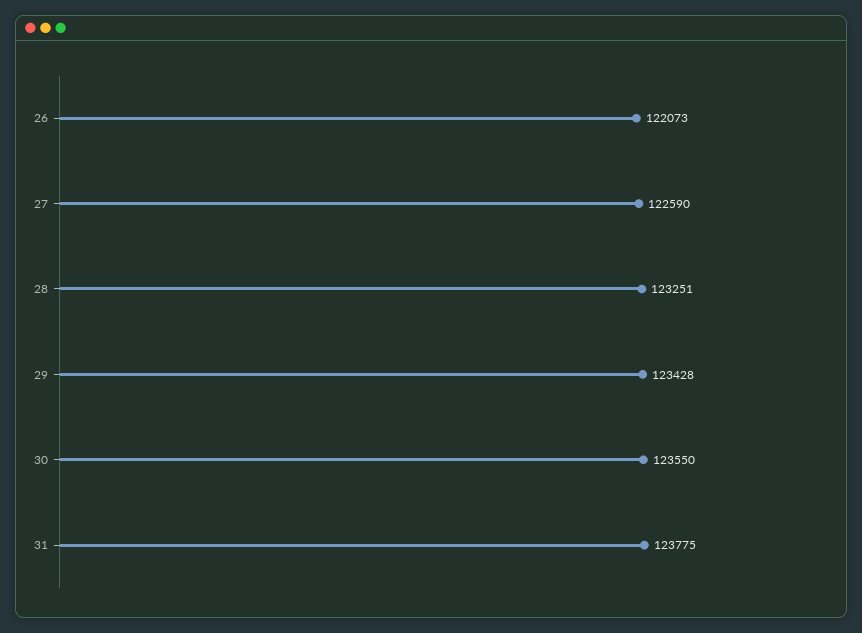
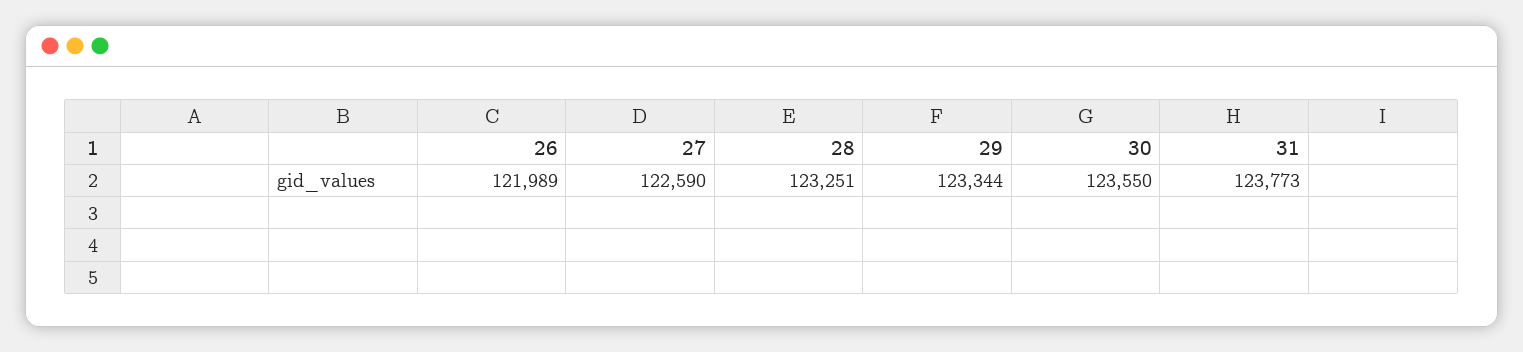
  {
-   "26": 122073,
+   "26": 121989,
    "27": 122590,
    "28": 123251,
-   "29": 123428,
+   "29": 123344,
    "30": 123550,
-   "31": 123775
+   "31": 123773
  }

